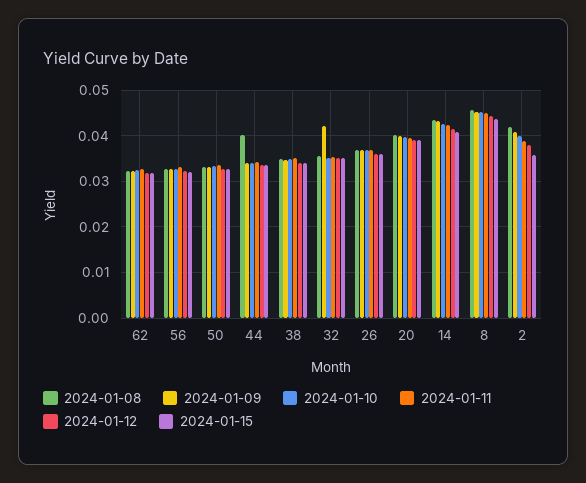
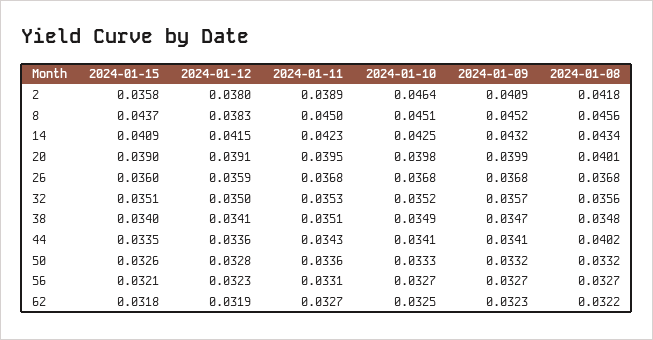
  {
    "2024-01-08": {
      "62": 0.0322,
      "56": 0.0327,
      "50": 0.0332,
      "44": 0.0402,
      "38": 0.0348,
      "32": 0.0356,
      "26": 0.0368,
      "20": 0.0401,
      "14": 0.0434,
      "8": 0.0456,
      "2": 0.0418
    },
    "2024-01-09": {
      "62": 0.0323,
      "56": 0.0327,
      "50": 0.0332,
      "44": 0.0341,
      "38": 0.0347,
-     "32": 0.042,
+     "32": 0.0357,
      "26": 0.0368,
      "20": 0.0399,
      "14": 0.0432,
      "8": 0.0452,
      "2": 0.0409
    },
    "2024-01-10": {
      "62": 0.0325,
      "56": 0.0327,
      "50": 0.0333,
      "44": 0.0341,
      "38": 0.0349,
      "32": 0.0352,
      "26": 0.0368,
      "20": 0.0398,
      "14": 0.0425,
      "8": 0.0451,
-     "2": 0.04
+     "2": 0.0464
    },
    "2024-01-11": {
      "62": 0.0327,
      "56": 0.0331,
      "50": 0.0336,
      "44": 0.0343,
      "38": 0.0351,
      "32": 0.0353,
      "26": 0.0368,
      "20": 0.0395,
      "14": 0.0423,
      "8": 0.045,
      "2": 0.0389
    },
    "2024-01-12": {
      "62": 0.0319,
      "56": 0.0323,
      "50": 0.0328,
      "44": 0.0336,
      "38": 0.0341,
      "32": 0.035,
      "26": 0.0359,
      "20": 0.0391,
      "14": 0.0415,
-     "8": 0.044,
+     "8": 0.0383,
      "2": 0.038
    },
    "2024-01-15": {
      "62": 0.0318,
      "56": 0.0321,
      "50": 0.0326,
      "44": 0.0335,
      "38": 0.034,
      "32": 0.0351,
      "26": 0.036,
      "20": 0.039,
      "14": 0.0409,
      "8": 0.0437,
      "2": 0.0358
    }
  }

